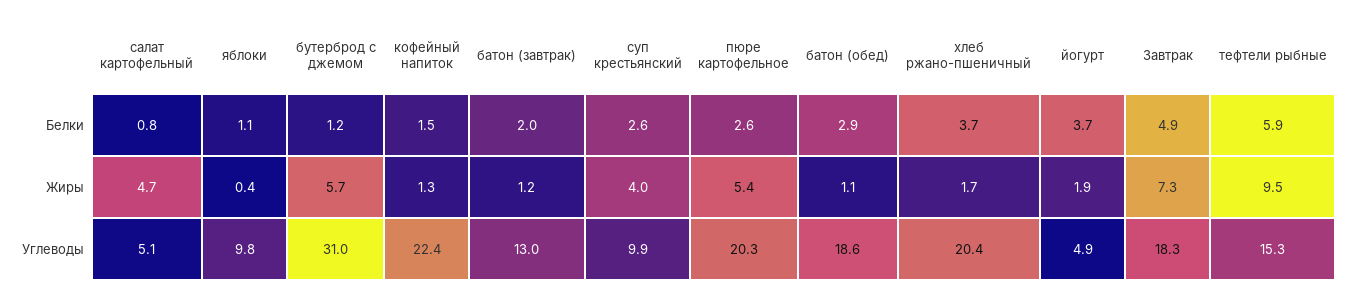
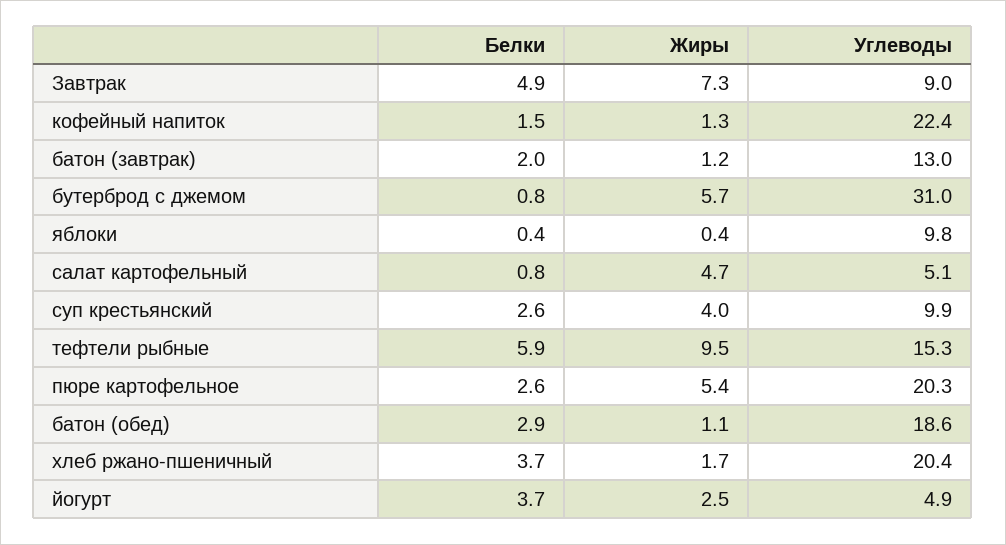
  {
    "салат картофельный": {
      "Белки": 0.8,
      "Жиры": 4.7,
      "Углеводы": 5.1
    },
    "яблоки": {
-     "Белки": 1.1,
+     "Белки": 0.4,
      "Жиры": 0.4,
      "Углеводы": 9.8
    },
    "бутерброд с джемом": {
-     "Белки": 1.2,
+     "Белки": 0.8,
      "Жиры": 5.7,
      "Углеводы": 31
    },
    "кофейный напиток": {
      "Белки": 1.5,
      "Жиры": 1.3,
      "Углеводы": 22.4
    },
    "батон (завтрак)": {
      "Белки": 2,
      "Жиры": 1.2,
      "Углеводы": 13
    },
    "суп крестьянский": {
      "Белки": 2.6,
      "Жиры": 4,
      "Углеводы": 9.9
    },
    "пюре картофельное": {
      "Белки": 2.6,
      "Жиры": 5.4,
      "Углеводы": 20.3
    },
    "батон (обед)": {
      "Белки": 2.9,
      "Жиры": 1.1,
      "Углеводы": 18.6
    },
    "хлеб ржано-пшеничный": {
      "Белки": 3.7,
      "Жиры": 1.7,
      "Углеводы": 20.4
    },
    "йогурт": {
      "Белки": 3.7,
-     "Жиры": 1.9,
+     "Жиры": 2.5,
      "Углеводы": 4.9
    },
    "Завтрак": {
      "Белки": 4.9,
      "Жиры": 7.3,
-     "Углеводы": 18.3
+     "Углеводы": 9
    },
    "тефтели рыбные": {
      "Белки": 5.9,
      "Жиры": 9.5,
      "Углеводы": 15.3
    }
  }

